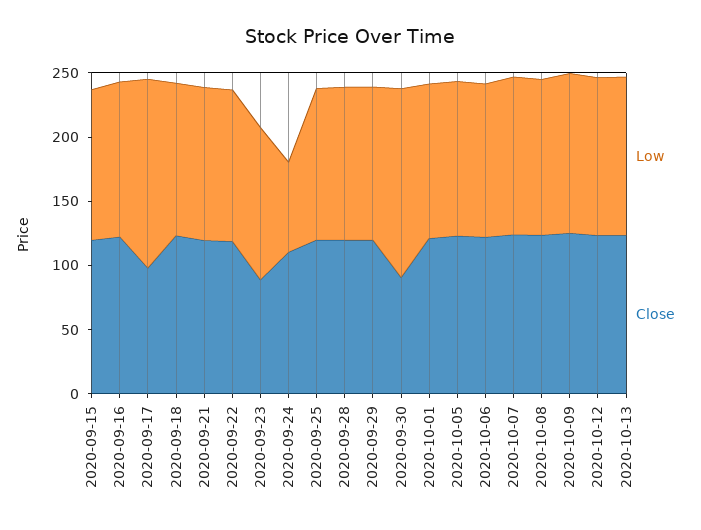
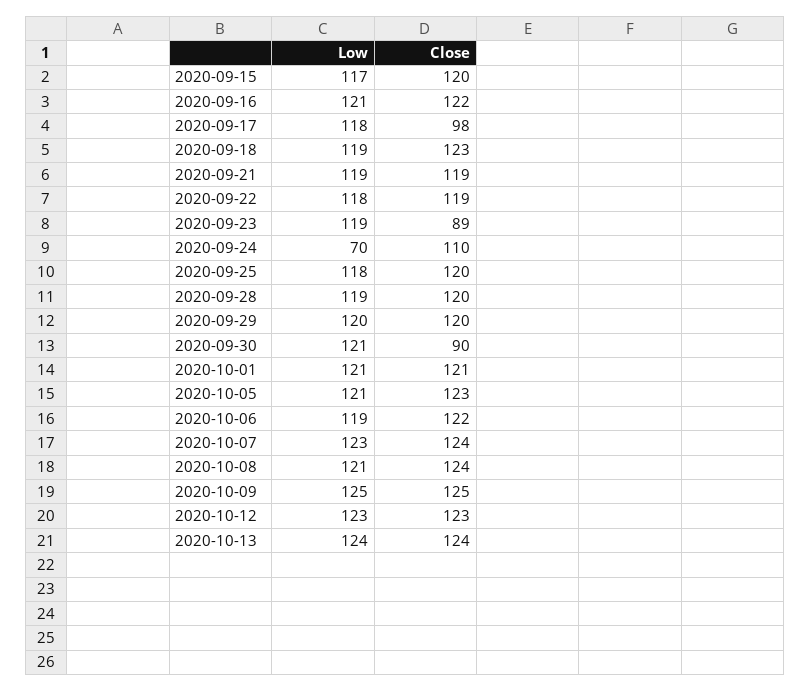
  {
    "Low": {
      "2020-09-15": 117,
      "2020-09-16": 121,
-     "2020-09-17": 150,
+     "2020-09-17": 118,
      "2020-09-18": 119,
      "2020-09-21": 119,
      "2020-09-22": 118,
      "2020-09-23": 119,
      "2020-09-24": 70,
      "2020-09-25": 118,
      "2020-09-28": 119,
      "2020-09-29": 120,
-     "2020-09-30": 150,
+     "2020-09-30": 121,
      "2020-10-01": 121,
      "2020-10-05": 121,
      "2020-10-06": 119,
      "2020-10-07": 123,
      "2020-10-08": 121,
      "2020-10-09": 125,
      "2020-10-12": 123,
      "2020-10-13": 124
    },
    "Close": {
      "2020-09-15": 120,
      "2020-09-16": 122,
      "2020-09-17": 98,
      "2020-09-18": 123,
      "2020-09-21": 119,
      "2020-09-22": 119,
      "2020-09-23": 89,
      "2020-09-24": 110,
      "2020-09-25": 120,
      "2020-09-28": 120,
      "2020-09-29": 120,
      "2020-09-30": 90,
      "2020-10-01": 121,
      "2020-10-05": 123,
      "2020-10-06": 122,
      "2020-10-07": 124,
      "2020-10-08": 124,
      "2020-10-09": 125,
      "2020-10-12": 123,
      "2020-10-13": 124
    }
  }

